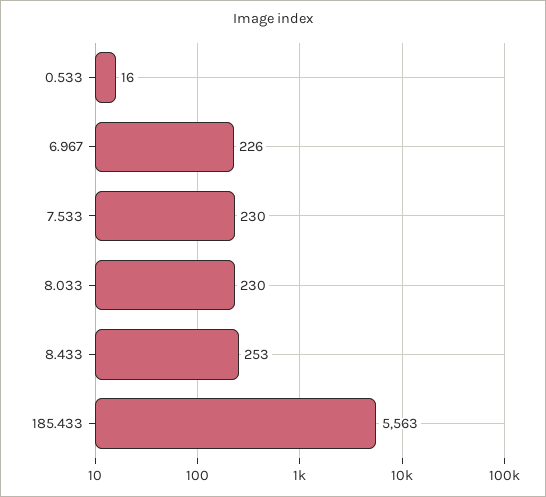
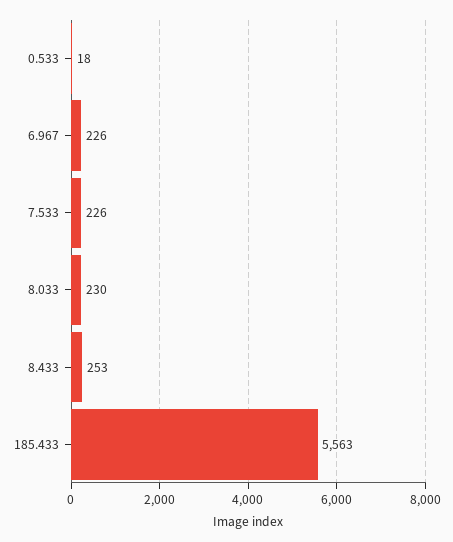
  {
-   "0.533": 16,
+   "0.533": 18,
    "6.967": 226,
-   "7.533": 230,
+   "7.533": 226,
    "8.033": 230,
    "8.433": 253,
    "185.433": 5563
  }

